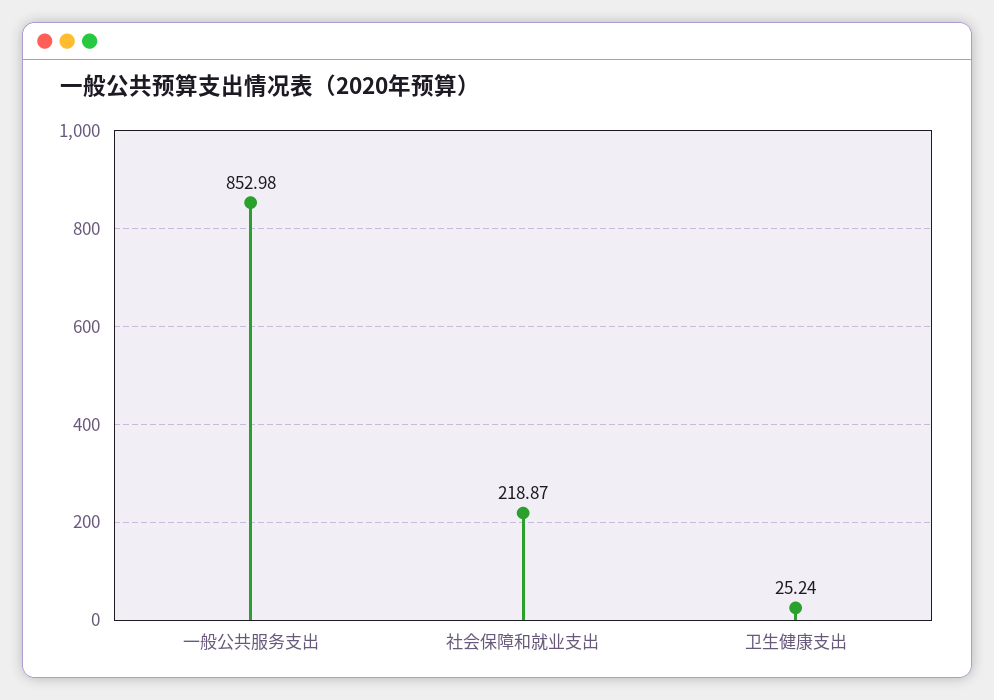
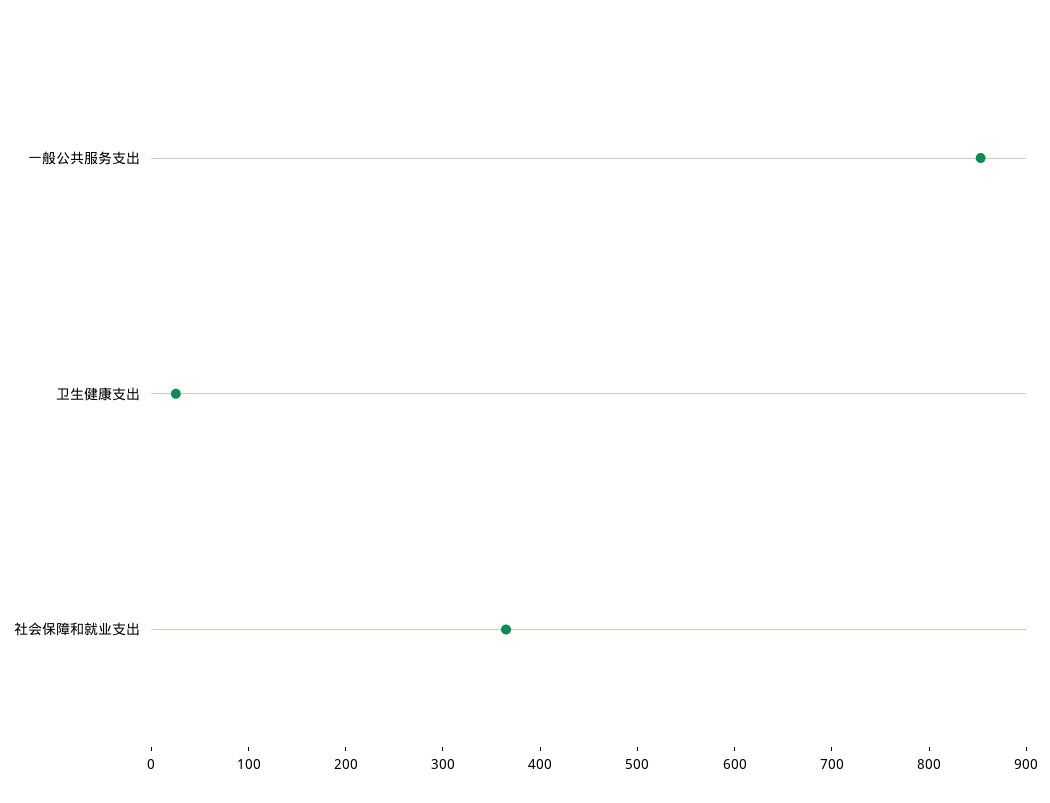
  {
    "一般公共服务支出": 852.98,
-   "社会保障和就业支出": 218.87,
+   "社会保障和就业支出": 360,
    "卫生健康支出": 25.24
  }

